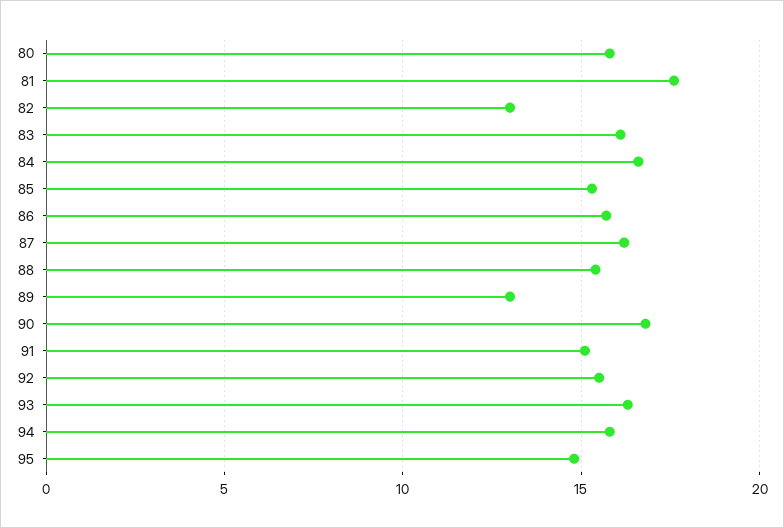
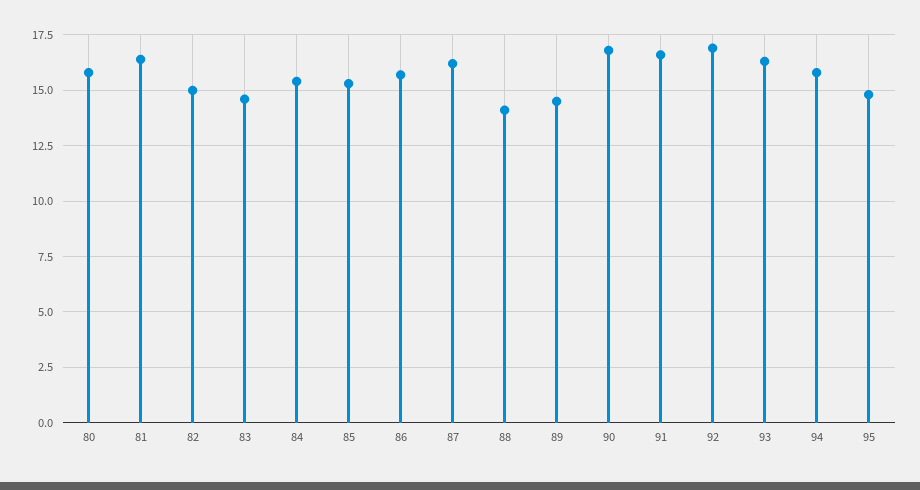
  {
    "80": 16,
-   "81": 17.5,
+   "81": 16.5,
-   "82": 13,
+   "82": 15,
-   "83": 16,
+   "83": 14.5,
-   "84": 16.5,
+   "84": 15.5,
    "85": 15.5,
    "86": 15.5,
    "87": 16,
-   "88": 15.5,
+   "88": 14,
-   "89": 13,
+   "89": 14.5,
    "90": 17,
-   "91": 15,
+   "91": 16.5,
-   "92": 15.5,
+   "92": 17,
    "93": 16.5,
    "94": 16,
    "95": 15
  }

